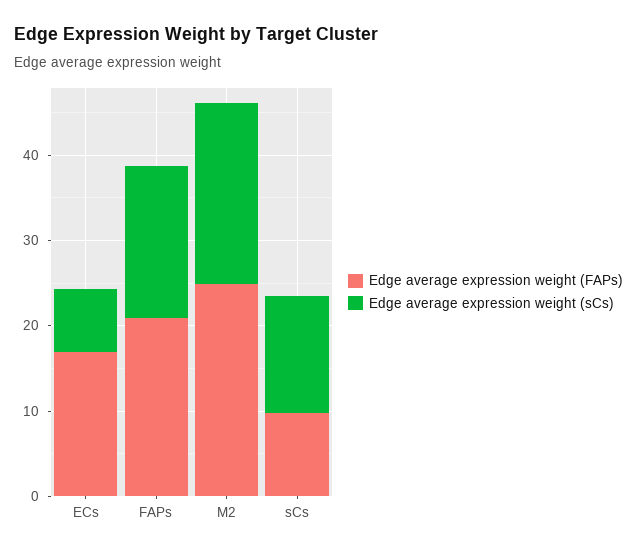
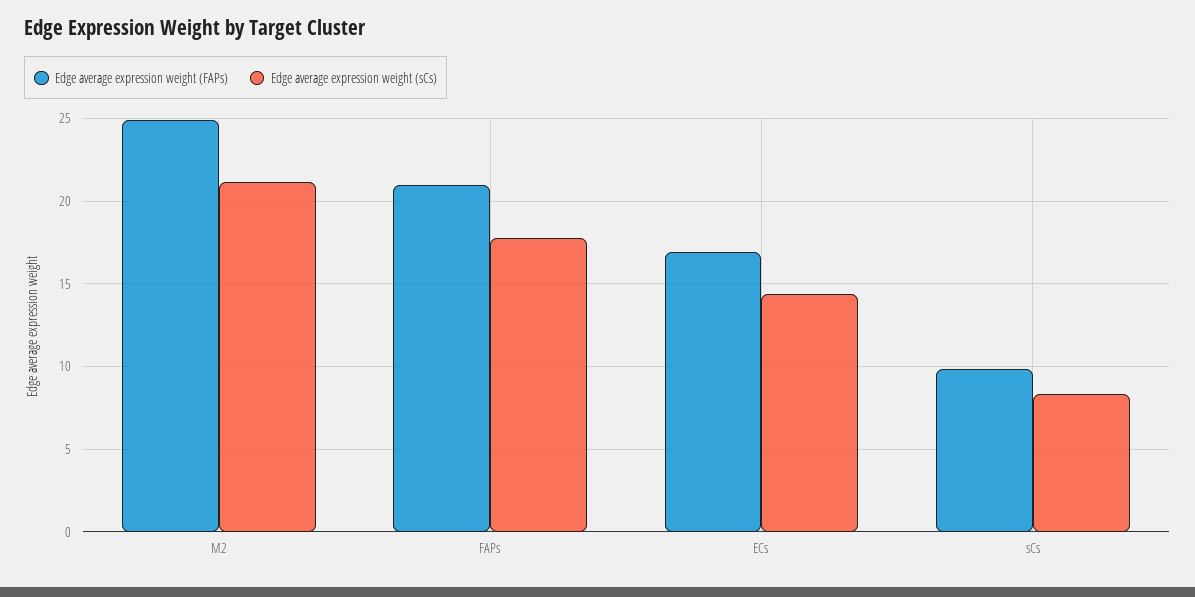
  {
    "Edge average expression weight (FAPs)": {
      "ECs": 17,
      "FAPs": 21,
      "M2": 25,
      "sCs": 10
    },
    "Edge average expression weight (sCs)": {
-     "ECs": 8,
+     "ECs": 14.5,
      "FAPs": 18,
      "M2": 21,
-     "sCs": 14
+     "sCs": 8.5
    }
  }

